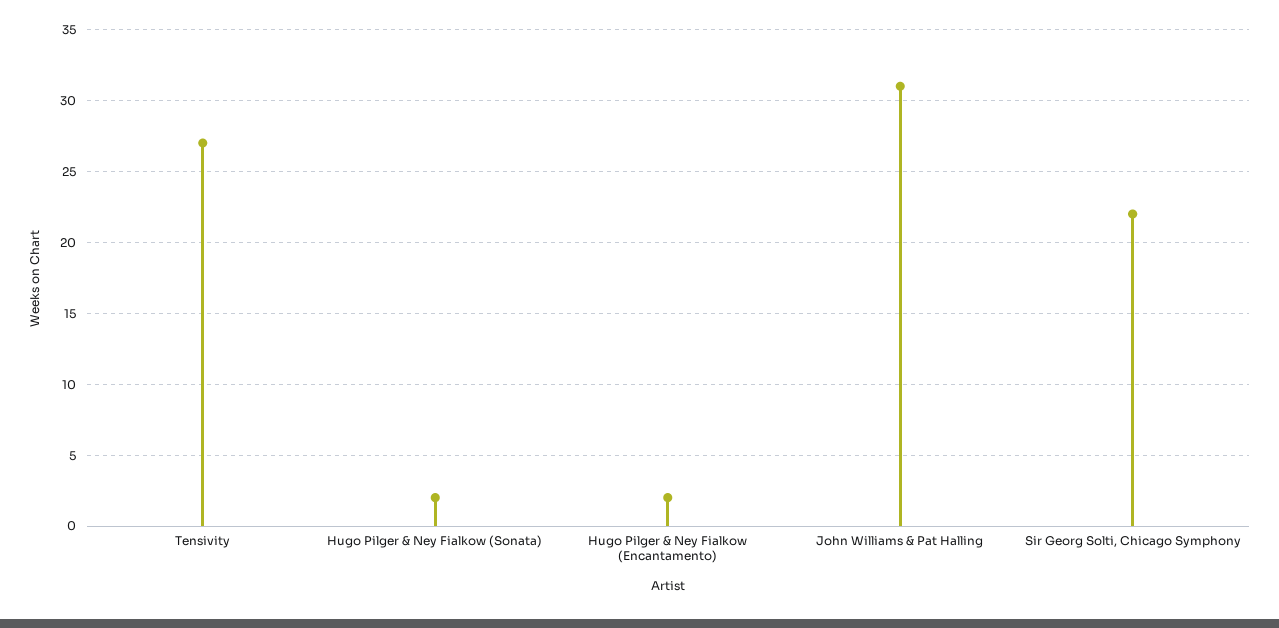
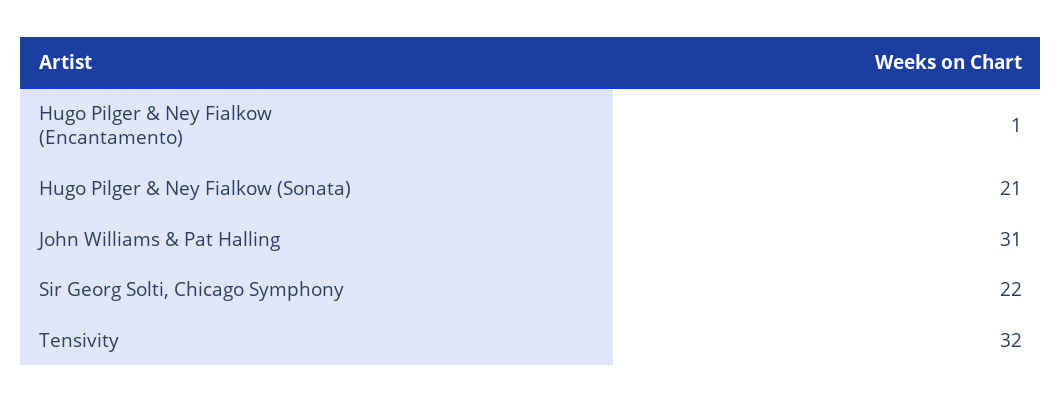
  {
-   "Tensivity": 27,
+   "Tensivity": 32,
-   "Hugo Pilger & Ney Fialkow (Sonata)": 2,
+   "Hugo Pilger & Ney Fialkow (Sonata)": 21,
-   "Hugo Pilger & Ney Fialkow (Encantamento)": 2,
+   "Hugo Pilger & Ney Fialkow (Encantamento)": 1,
    "John Williams & Pat Halling": 31,
    "Sir Georg Solti, Chicago Symphony": 22
  }

